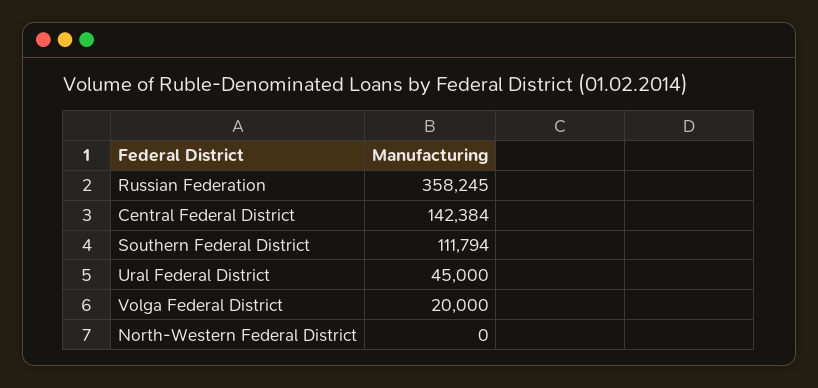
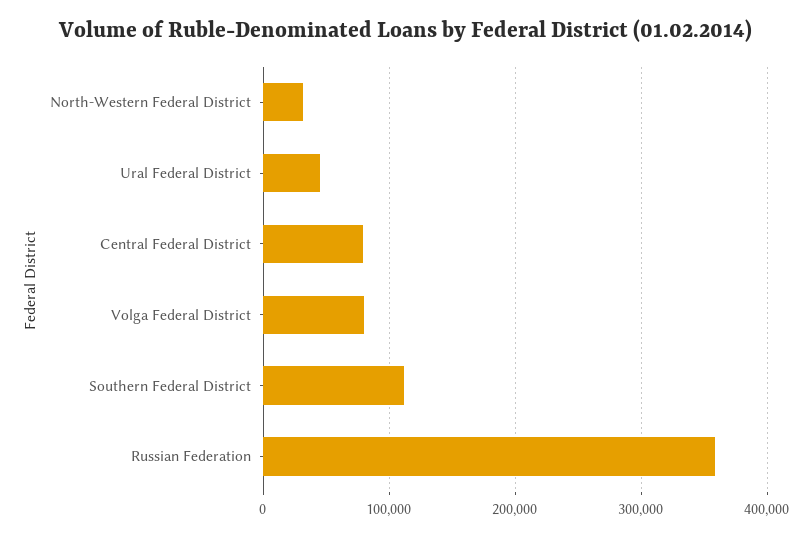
  {
    "Russian Federation": 358245,
-   "Central Federal District": 142384,
+   "Central Federal District": 80000,
    "Southern Federal District": 111794,
    "Ural Federal District": 45000,
-   "Volga Federal District": 20000,
+   "Volga Federal District": 80000,
-   "North-Western Federal District": 0
+   "North-Western Federal District": 30000
  }

